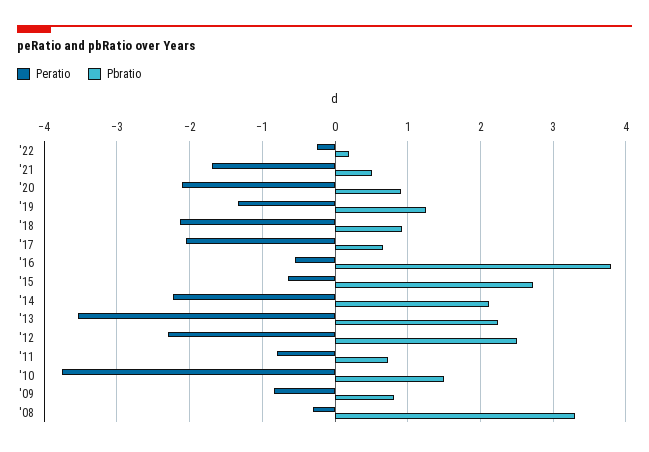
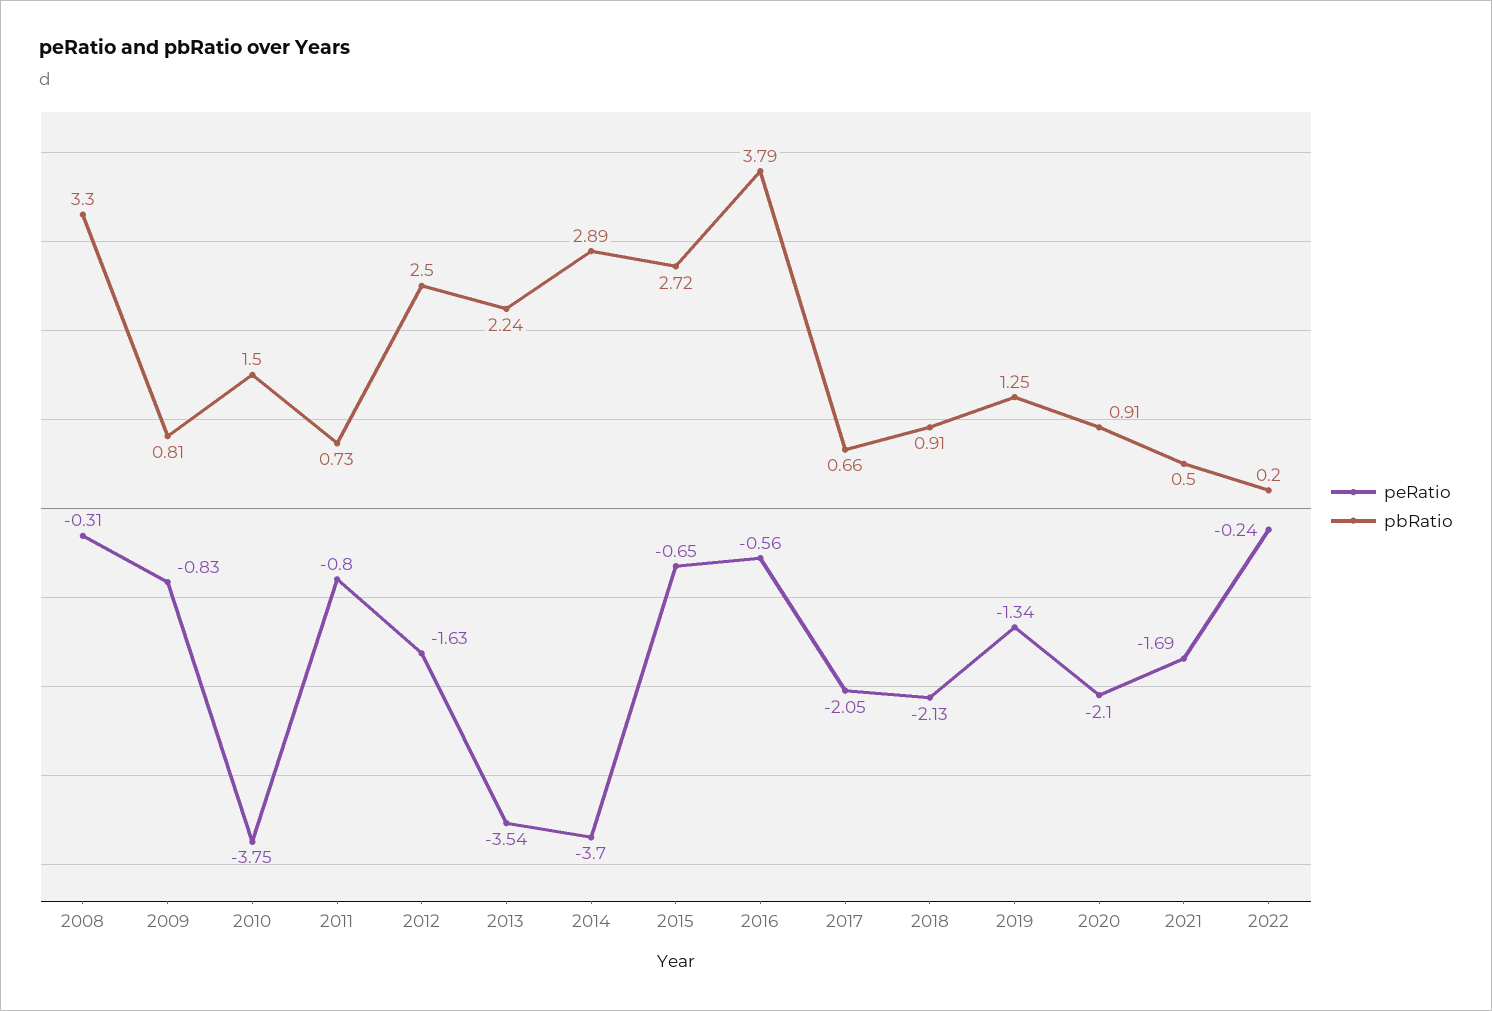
  {
    "Peratio": {
      "'22": -0.24,
      "'21": -1.69,
      "'20": -2.1,
      "'19": -1.34,
      "'18": -2.13,
      "'17": -2.05,
      "'16": -0.56,
      "'15": -0.65,
-     "'14": -2.2,
+     "'14": -3.7,
      "'13": -3.54,
-     "'12": -2.3,
+     "'12": -1.63,
      "'11": -0.8,
      "'10": -3.75,
      "'09": -0.83,
      "'08": -0.31
    },
    "Pbratio": {
      "'22": 0.2,
      "'21": 0.5,
      "'20": 0.91,
      "'19": 1.25,
      "'18": 0.91,
      "'17": 0.66,
      "'16": 3.79,
      "'15": 2.72,
-     "'14": 2.1,
+     "'14": 2.89,
      "'13": 2.24,
      "'12": 2.5,
      "'11": 0.73,
      "'10": 1.5,
      "'09": 0.81,
      "'08": 3.3
    }
  }

